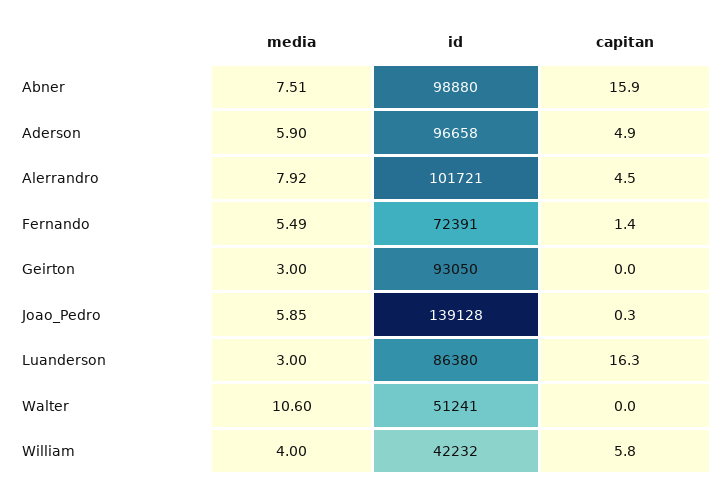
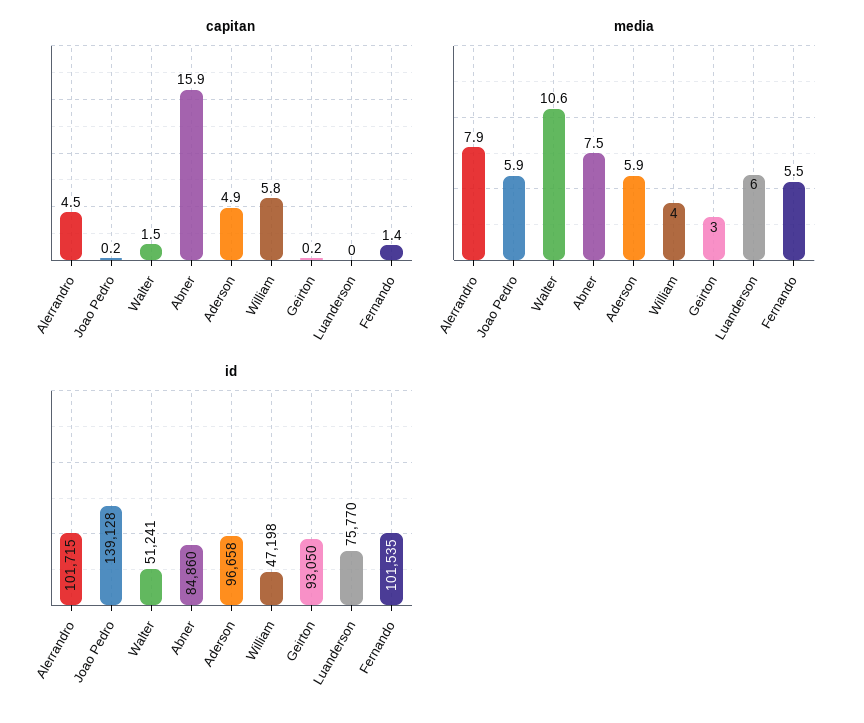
  {
    "media": {
      "Abner": 7.51,
      "Aderson": 5.9,
      "Alerrandro": 7.92,
      "Fernando": 5.49,
      "Geirton": 3,
      "Joao_Pedro": 5.85,
-     "Luanderson": 3,
+     "Luanderson": 6,
      "Walter": 10.6,
      "William": 4
    },
    "id": {
-     "Abner": 98880,
+     "Abner": 84860,
      "Aderson": 96658,
-     "Alerrandro": 101721,
+     "Alerrandro": 101715,
-     "Fernando": 72391,
+     "Fernando": 101535,
      "Geirton": 93050,
      "Joao_Pedro": 139128,
-     "Luanderson": 86380,
+     "Luanderson": 75770,
      "Walter": 51241,
-     "William": 42232
+     "William": 47198
    },
    "capitan": {
      "Abner": 15.9,
      "Aderson": 4.9,
      "Alerrandro": 4.5,
      "Fernando": 1.4,
-     "Geirton": 0,
+     "Geirton": 0.2,
-     "Joao_Pedro": 0.3,
+     "Joao_Pedro": 0.2,
-     "Luanderson": 16.3,
+     "Luanderson": 0,
-     "Walter": 0,
+     "Walter": 1.5,
      "William": 5.8
    }
  }

